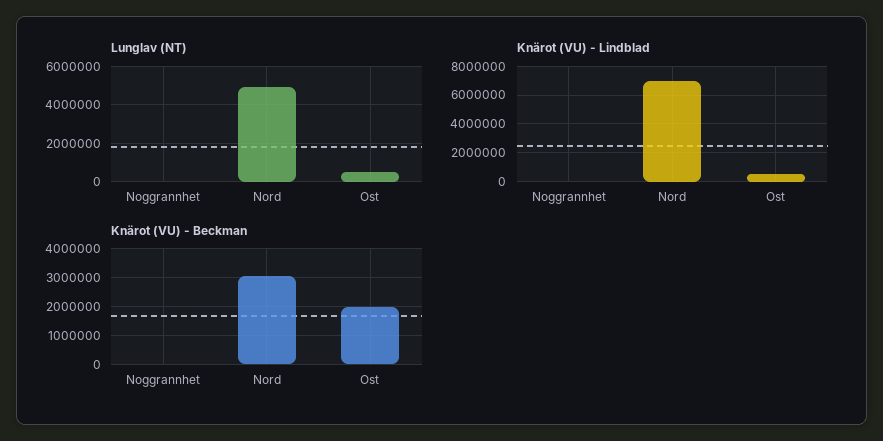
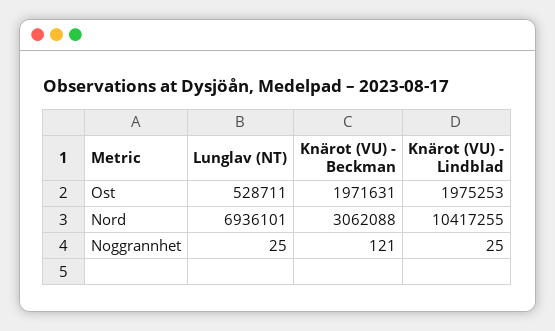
  {
    "Lunglav (NT)": {
      "Noggrannhet": 25,
-     "Nord": 5000000,
+     "Nord": 6936101,
      "Ost": 528711
    },
    "Knärot (VU) - Lindblad": {
      "Noggrannhet": 25,
-     "Nord": 7000000,
+     "Nord": 10417255,
-     "Ost": 500000
+     "Ost": 1975253
    },
    "Knärot (VU) - Beckman": {
      "Noggrannhet": 121,
      "Nord": 3062088,
      "Ost": 1971631
    }
  }

